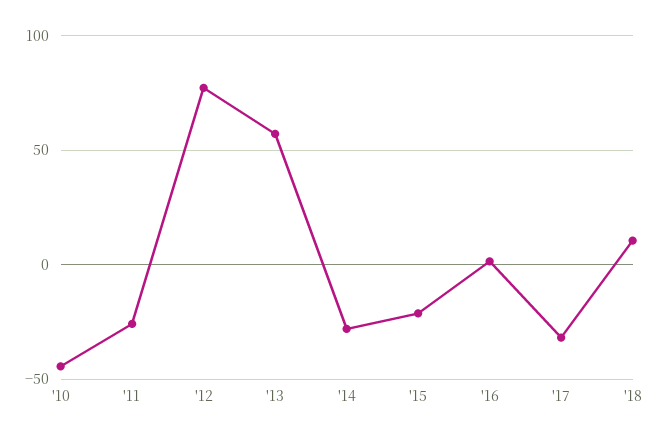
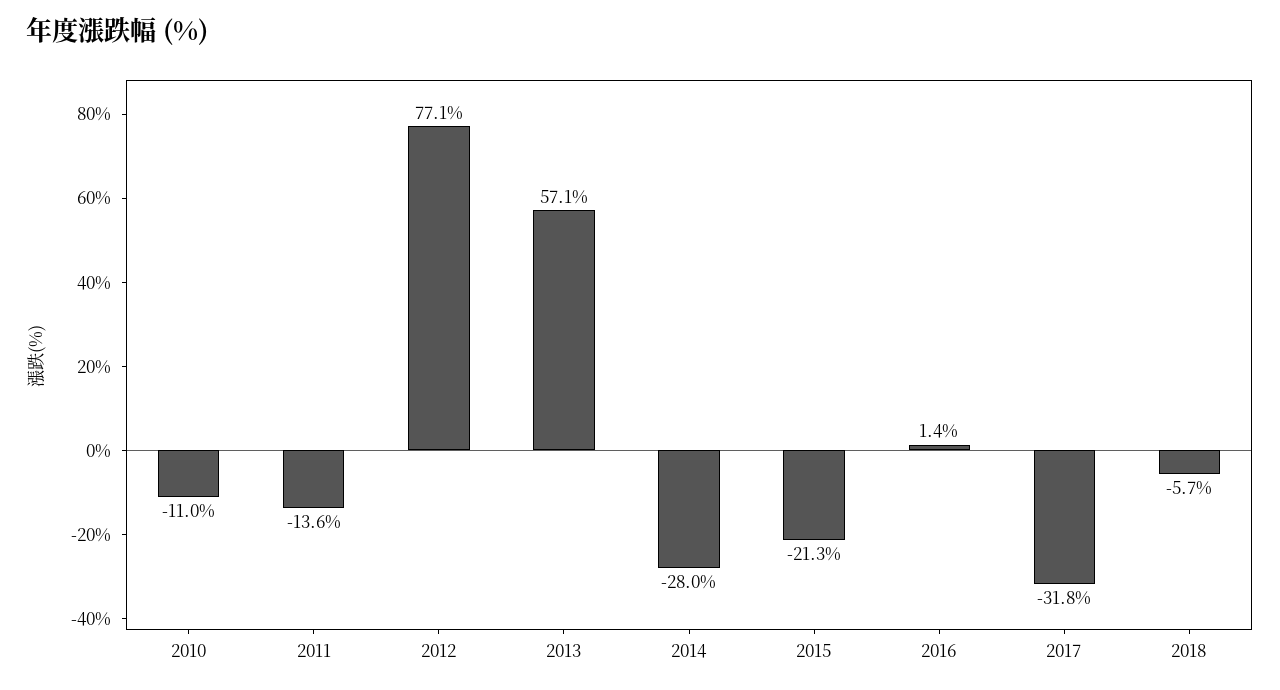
  {
-   "'10": -45,
+   "'10": -11,
-   "'11": -25,
+   "'11": -13.6,
    "'12": 77.1,
    "'13": 57.1,
    "'14": -28,
    "'15": -21.3,
    "'16": 1.4,
    "'17": -31.8,
-   "'18": 10
+   "'18": -5.7
  }

